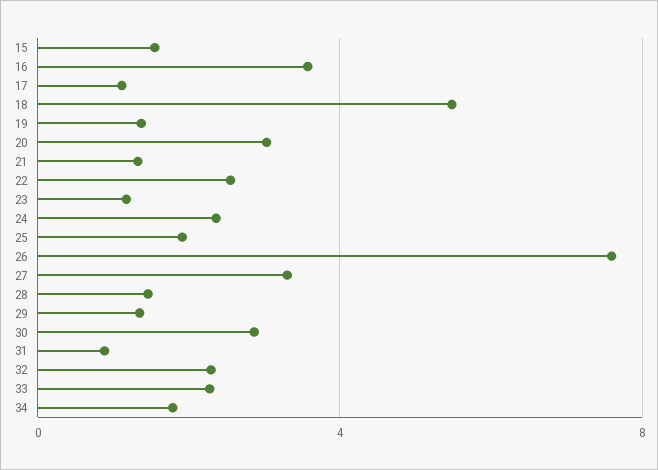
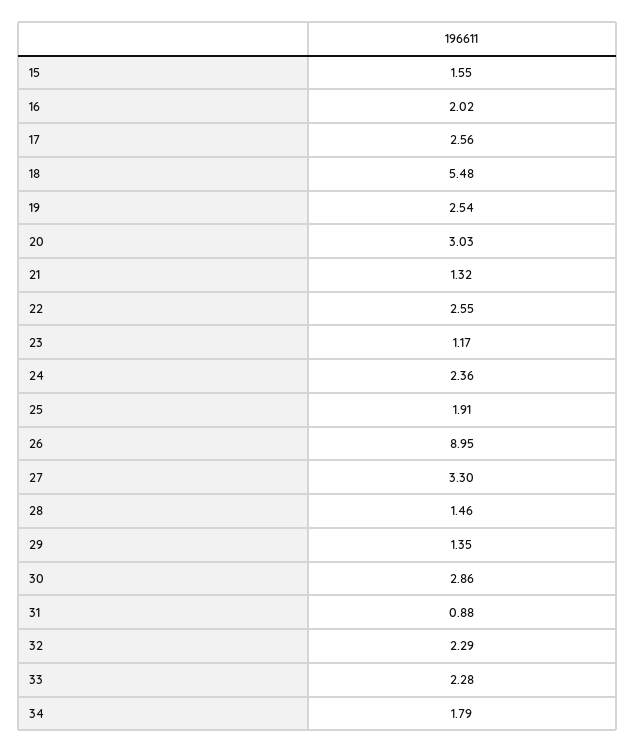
  {
    "15": 1.55,
-   "16": 3.5,
+   "16": 2.02,
-   "17": 1,
+   "17": 2.56,
    "18": 5.48,
-   "19": 1.5,
+   "19": 2.54,
    "20": 3.03,
    "21": 1.32,
    "22": 2.55,
    "23": 1.17,
    "24": 2.36,
    "25": 1.91,
-   "26": 7.5,
+   "26": 8.95,
    "27": 3.3,
    "28": 1.46,
    "29": 1.35,
    "30": 2.86,
    "31": 0.88,
    "32": 2.29,
    "33": 2.28,
    "34": 1.79
  }

